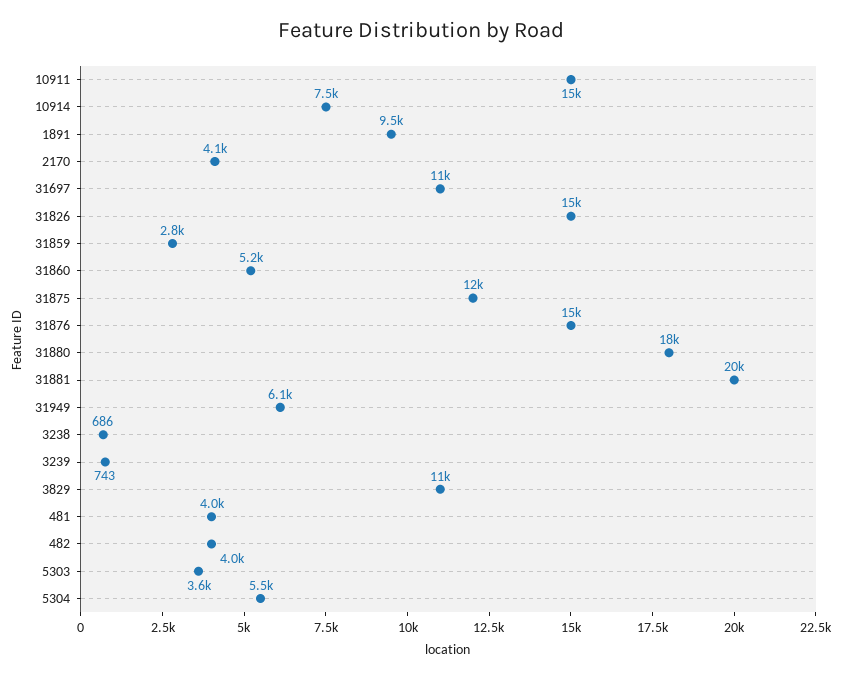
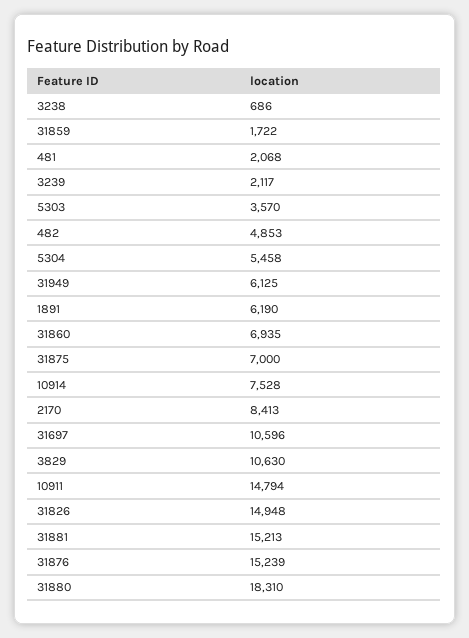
  {
    "10911": 14794,
    "10914": 7528,
-   "1891": 9500,
+   "1891": 6190,
-   "2170": 4100,
+   "2170": 8413,
    "31697": 10596,
    "31826": 14948,
-   "31859": 2800,
+   "31859": 1722,
-   "31860": 5200,
+   "31860": 6935,
-   "31875": 12000,
+   "31875": 7000,
    "31876": 15239,
    "31880": 18310,
-   "31881": 20000,
+   "31881": 15213,
    "31949": 6125,
    "3238": 686,
-   "3239": 743,
+   "3239": 2117,
    "3829": 10630,
-   "481": 4000,
+   "481": 2068,
-   "482": 4000,
+   "482": 4853,
    "5303": 3570,
    "5304": 5458
  }

